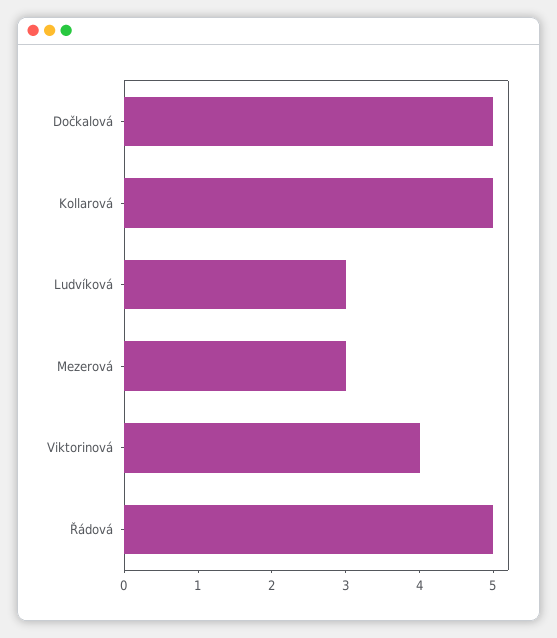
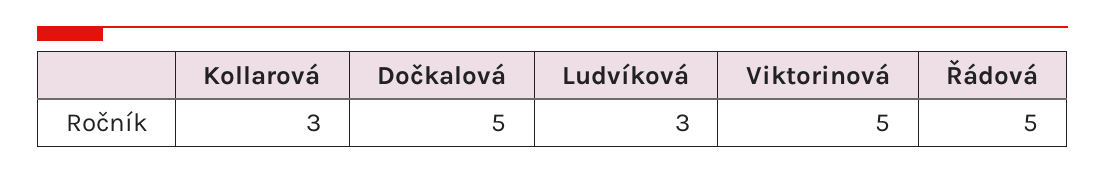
  {
    "Dočkalová": 5,
-   "Kollarová": 5,
+   "Kollarová": 3,
    "Ludvíková": 3,
-   "Mezerová": 3,
-   "Viktorinová": 4,
+   "Viktorinová": 5,
    "Řádová": 5
  }

